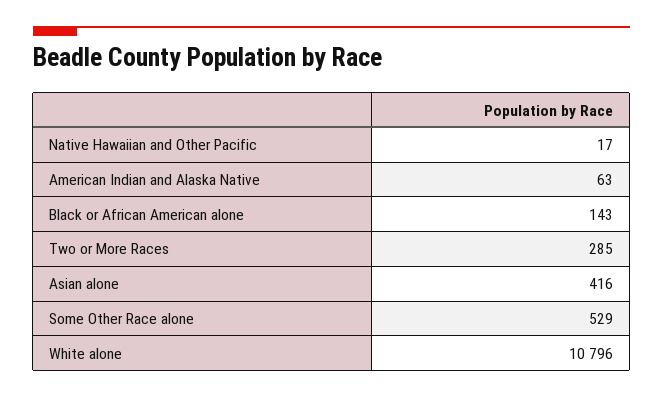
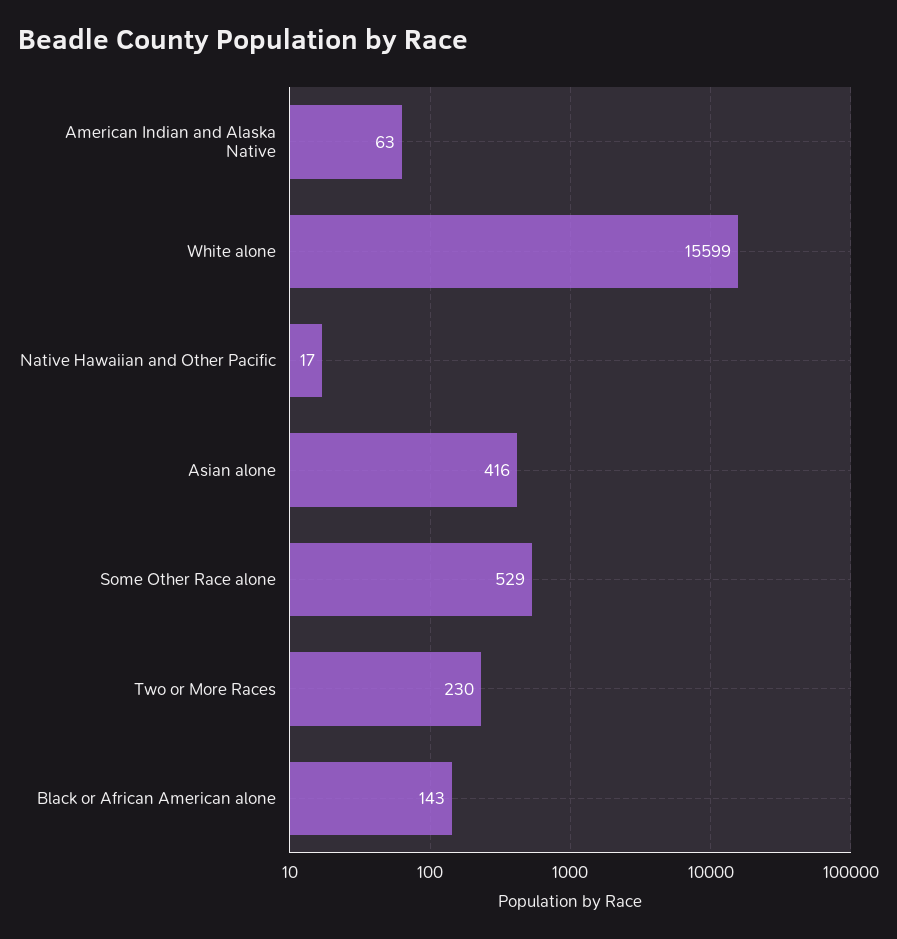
  {
    "Native Hawaiian and Other Pacific": 17,
    "American Indian and Alaska Native": 63,
    "Black or African American alone": 143,
-   "Two or More Races": 285,
+   "Two or More Races": 230,
    "Asian alone": 416,
    "Some Other Race alone": 529,
-   "White alone": 10796
+   "White alone": 15599
  }

